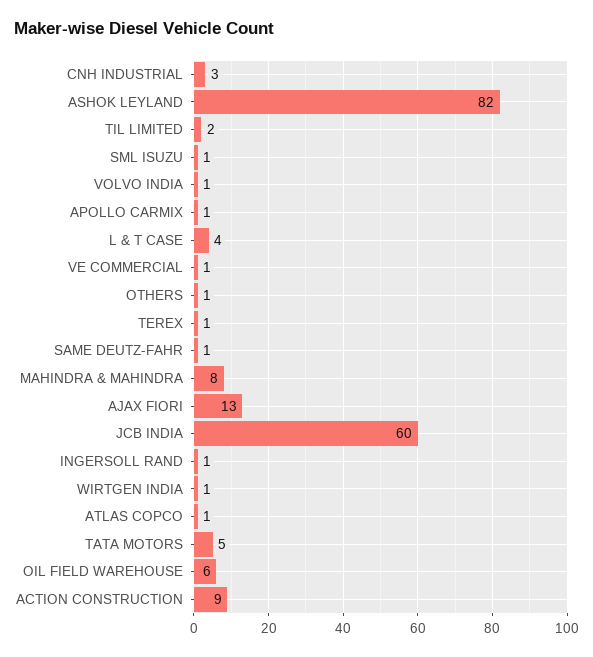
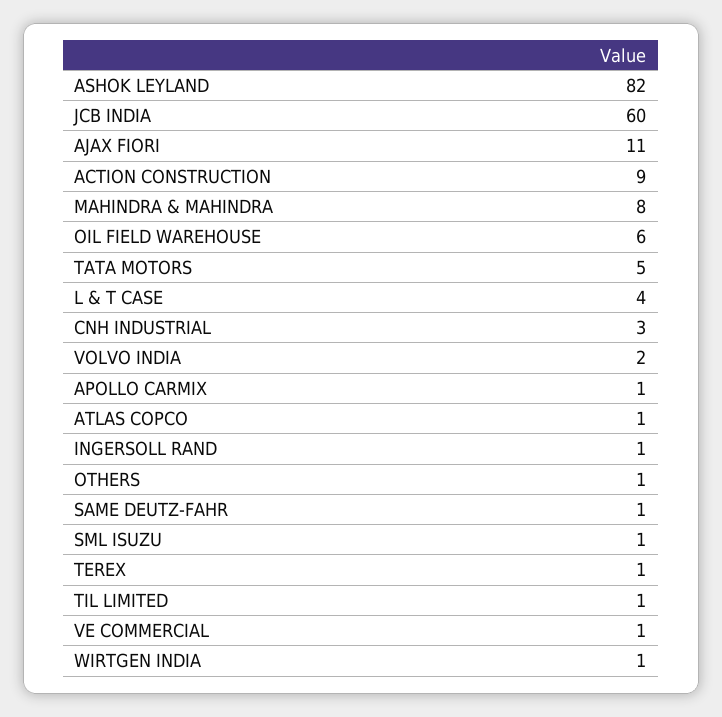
  {
    "CNH INDUSTRIAL": 3,
    "ASHOK LEYLAND": 82,
-   "TIL LIMITED": 2,
+   "TIL LIMITED": 1,
    "SML ISUZU": 1,
-   "VOLVO INDIA": 1,
+   "VOLVO INDIA": 2,
    "APOLLO CARMIX": 1,
    "L & T CASE": 4,
    "VE COMMERCIAL": 1,
    "OTHERS": 1,
    "TEREX": 1,
    "SAME DEUTZ-FAHR": 1,
    "MAHINDRA & MAHINDRA": 8,
-   "AJAX FIORI": 13,
+   "AJAX FIORI": 11,
    "JCB INDIA": 60,
    "INGERSOLL RAND": 1,
    "WIRTGEN INDIA": 1,
    "ATLAS COPCO": 1,
    "TATA MOTORS": 5,
    "OIL FIELD WAREHOUSE": 6,
    "ACTION CONSTRUCTION": 9
  }

